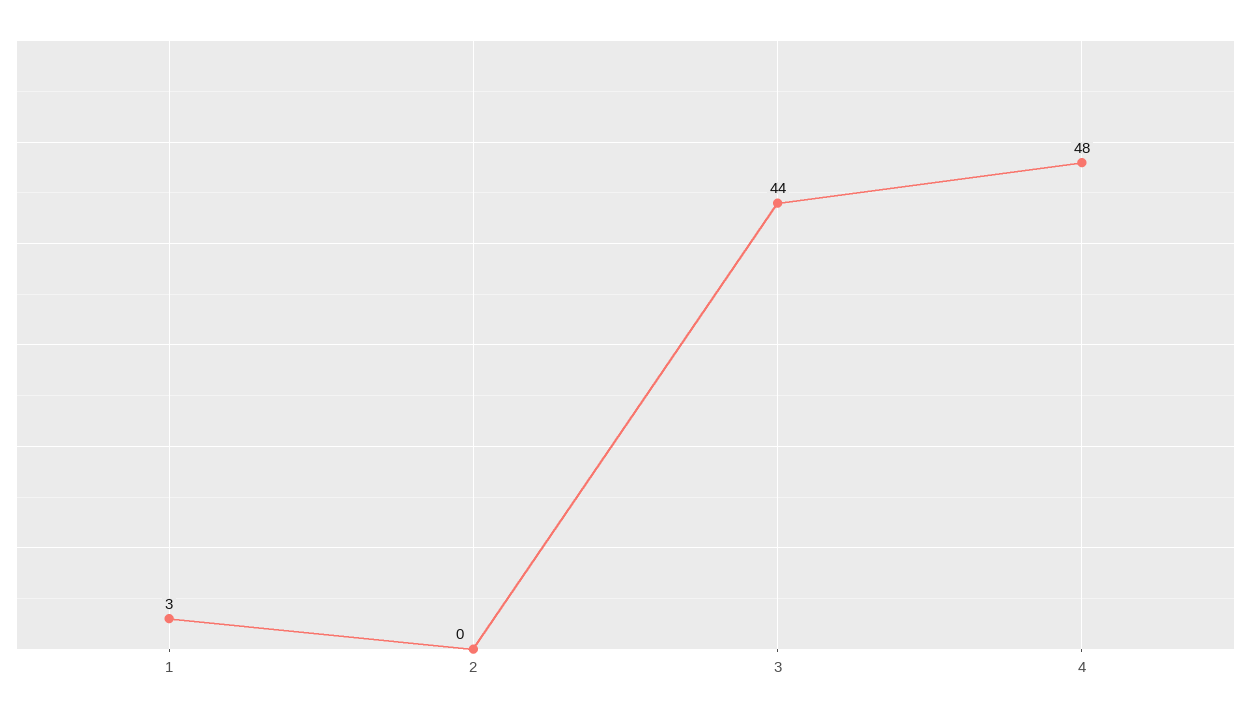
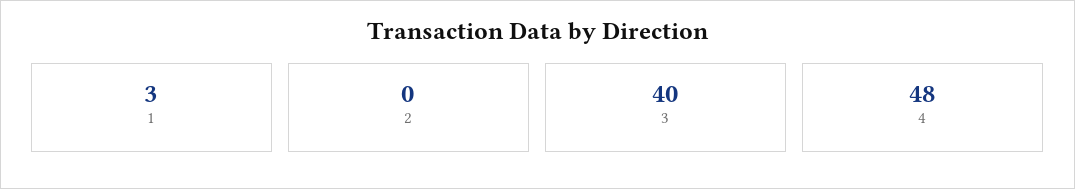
  {
    "1": 3,
    "2": 0,
-   "3": 44,
+   "3": 40,
    "4": 48
  }

